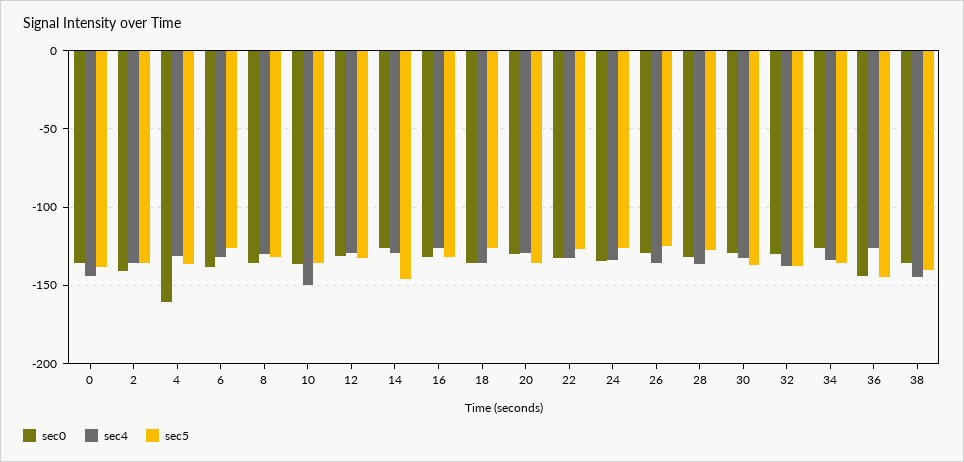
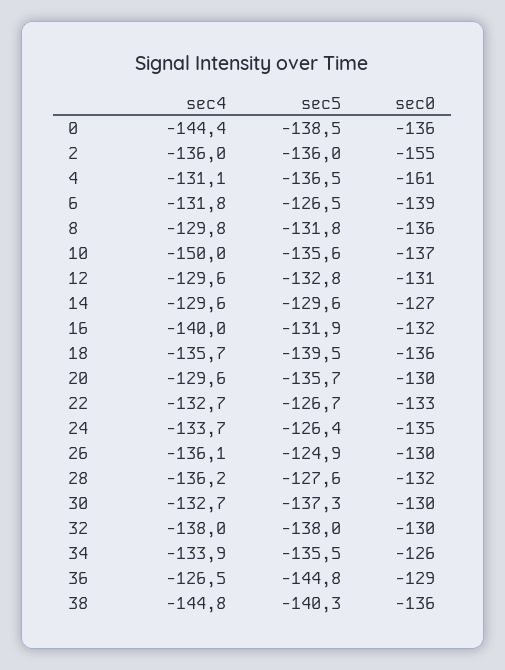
  {
    "sec0": {
      "0": -136,
-     "2": -140,
+     "2": -155,
      "4": -161,
      "6": -139,
      "8": -136,
      "10": -137,
      "12": -131,
      "14": -127,
      "16": -132,
      "18": -136,
      "20": -130,
      "22": -133,
      "24": -135,
      "26": -130,
      "28": -132,
      "30": -130,
      "32": -130,
      "34": -126,
-     "36": -145,
+     "36": -129,
      "38": -136
    },
    "sec4": {
      "0": -144.4,
      "2": -136,
      "4": -131.1,
      "6": -131.8,
      "8": -129.8,
      "10": -150,
      "12": -129.6,
      "14": -129.6,
-     "16": -125,
+     "16": -140,
      "18": -135.7,
      "20": -129.6,
      "22": -132.7,
      "24": -133.7,
      "26": -136.1,
      "28": -136.2,
      "30": -132.7,
      "32": -138,
      "34": -133.9,
      "36": -126.5,
      "38": -144.8
    },
    "sec5": {
      "0": -138.5,
      "2": -136,
      "4": -136.5,
      "6": -126.5,
      "8": -131.8,
      "10": -135.6,
      "12": -132.8,
-     "14": -145,
+     "14": -129.6,
      "16": -131.9,
-     "18": -125,
+     "18": -139.5,
      "20": -135.7,
      "22": -126.7,
      "24": -126.4,
      "26": -124.9,
      "28": -127.6,
      "30": -137.3,
      "32": -138,
      "34": -135.5,
      "36": -144.8,
      "38": -140.3
    }
  }

